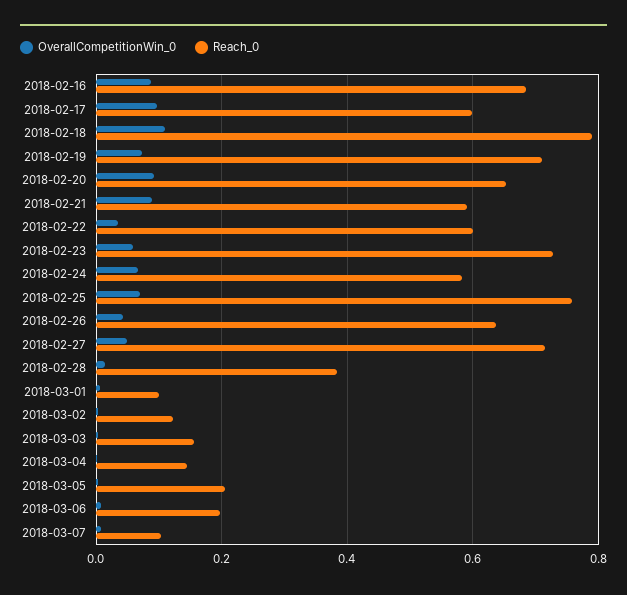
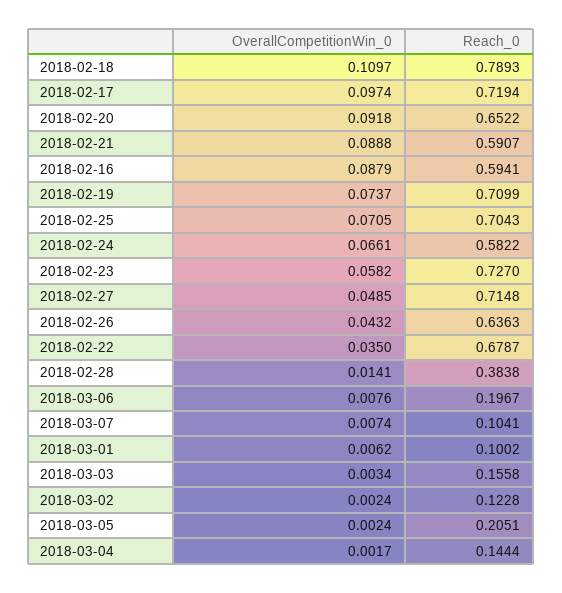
  {
    "OverallCompetitionWin_0": {
      "2018-02-16": 0.0879,
      "2018-02-17": 0.0974,
      "2018-02-18": 0.1097,
      "2018-02-19": 0.0737,
      "2018-02-20": 0.0918,
      "2018-02-21": 0.0888,
      "2018-02-22": 0.035,
      "2018-02-23": 0.0582,
      "2018-02-24": 0.0661,
      "2018-02-25": 0.0705,
      "2018-02-26": 0.0432,
      "2018-02-27": 0.0485,
      "2018-02-28": 0.0141,
      "2018-03-01": 0.0062,
      "2018-03-02": 0.0024,
      "2018-03-03": 0.0034,
      "2018-03-04": 0.0017,
      "2018-03-05": 0.0024,
      "2018-03-06": 0.0076,
      "2018-03-07": 0.0074
    },
    "Reach_0": {
-     "2018-02-16": 0.68,
+     "2018-02-16": 0.5941,
-     "2018-02-17": 0.6,
+     "2018-02-17": 0.7194,
      "2018-02-18": 0.7893,
      "2018-02-19": 0.7099,
      "2018-02-20": 0.6522,
      "2018-02-21": 0.5907,
-     "2018-02-22": 0.6,
+     "2018-02-22": 0.6787,
      "2018-02-23": 0.727,
      "2018-02-24": 0.5822,
-     "2018-02-25": 0.76,
+     "2018-02-25": 0.7043,
      "2018-02-26": 0.6363,
      "2018-02-27": 0.7148,
      "2018-02-28": 0.3838,
      "2018-03-01": 0.1002,
      "2018-03-02": 0.1228,
      "2018-03-03": 0.1558,
      "2018-03-04": 0.1444,
      "2018-03-05": 0.2051,
      "2018-03-06": 0.1967,
      "2018-03-07": 0.1041
    }
  }

